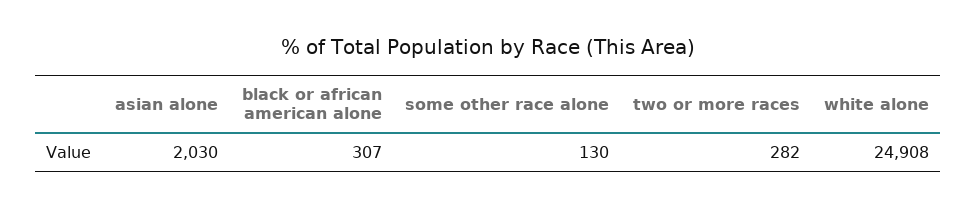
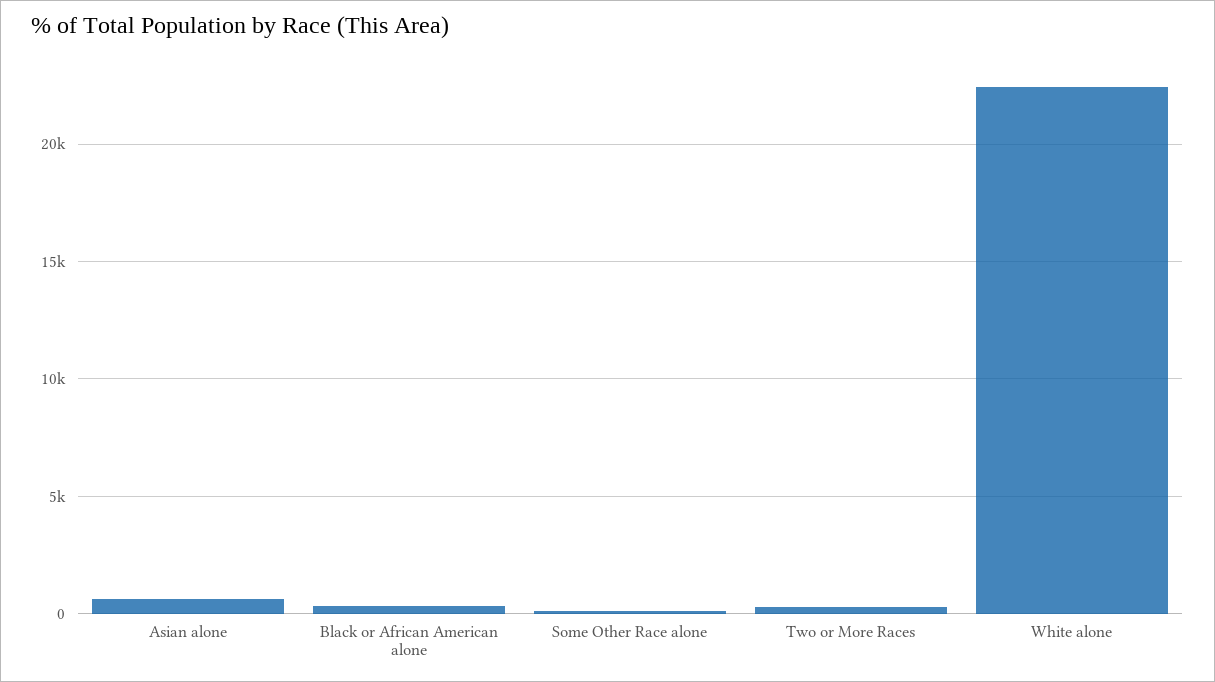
  {
-   "asian alone": 2030,
+   "asian alone": 500,
    "black or african american alone": 307,
    "some other race alone": 130,
    "two or more races": 282,
-   "white alone": 24908
+   "white alone": 22500
  }

